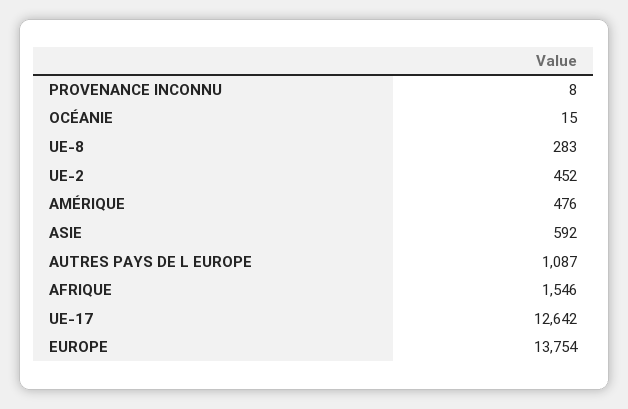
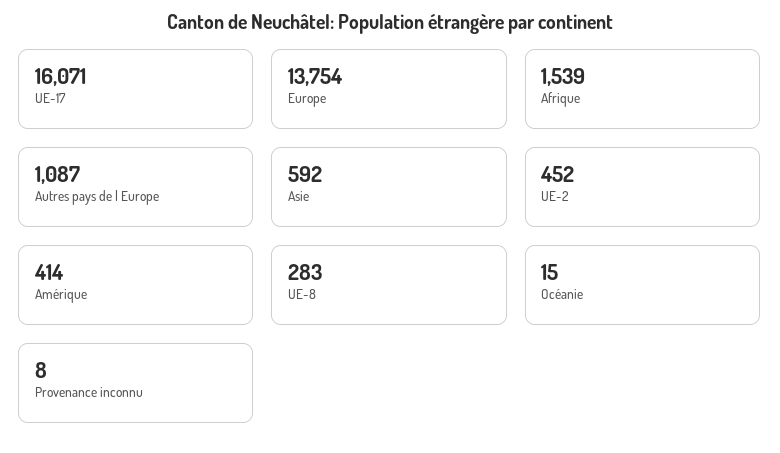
  {
    "PROVENANCE INCONNU": 8,
    "OCÉANIE": 15,
    "UE-8": 283,
    "UE-2": 452,
-   "AMÉRIQUE": 476,
+   "AMÉRIQUE": 414,
    "ASIE": 592,
    "AUTRES PAYS DE L EUROPE": 1087,
-   "AFRIQUE": 1546,
+   "AFRIQUE": 1539,
-   "UE-17": 12642,
+   "UE-17": 16071,
    "EUROPE": 13754
  }

